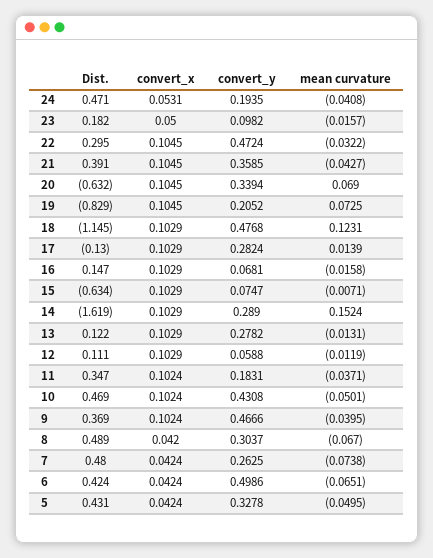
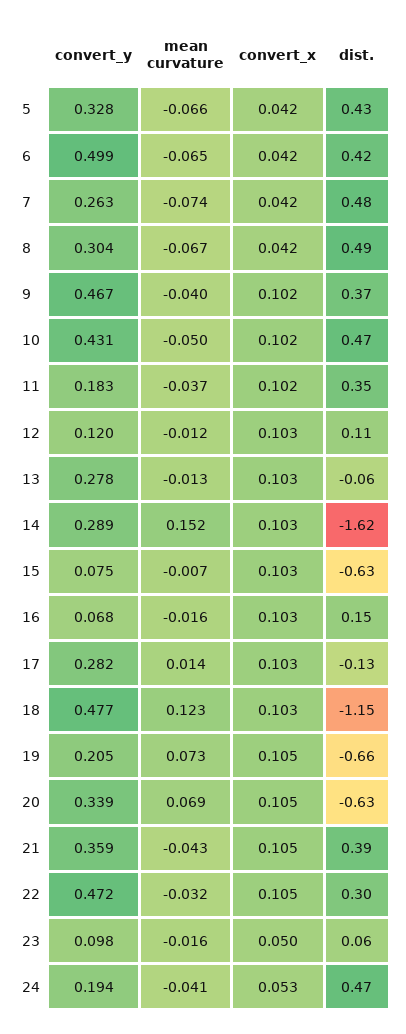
  {
    "Dist.": {
      "24": 0.471,
-     "23": 0.182,
+     "23": 0.06,
      "22": 0.295,
      "21": 0.391,
      "20": -0.632,
-     "19": -0.829,
+     "19": -0.66,
      "18": -1.145,
      "17": -0.13,
      "16": 0.147,
      "15": -0.634,
      "14": -1.619,
-     "13": 0.122,
+     "13": -0.06,
      "12": 0.111,
      "11": 0.347,
      "10": 0.469,
      "9": 0.369,
      "8": 0.489,
      "7": 0.48,
      "6": 0.424,
      "5": 0.431
    },
    "convert_x": {
      "24": 0.0531,
      "23": 0.05,
      "22": 0.1045,
      "21": 0.1045,
      "20": 0.1045,
      "19": 0.1045,
      "18": 0.1029,
      "17": 0.1029,
      "16": 0.1029,
      "15": 0.1029,
      "14": 0.1029,
      "13": 0.1029,
      "12": 0.1029,
      "11": 0.1024,
      "10": 0.1024,
      "9": 0.1024,
      "8": 0.042,
      "7": 0.0424,
      "6": 0.0424,
      "5": 0.0424
    },
    "convert_y": {
      "24": 0.1935,
      "23": 0.0982,
      "22": 0.4724,
      "21": 0.3585,
      "20": 0.3394,
      "19": 0.2052,
      "18": 0.4768,
      "17": 0.2824,
      "16": 0.0681,
      "15": 0.0747,
      "14": 0.289,
      "13": 0.2782,
-     "12": 0.0588,
+     "12": 0.12,
      "11": 0.1831,
      "10": 0.4308,
      "9": 0.4666,
      "8": 0.3037,
      "7": 0.2625,
      "6": 0.4986,
      "5": 0.3278
    },
    "mean curvature": {
      "24": -0.0408,
      "23": -0.0157,
      "22": -0.0322,
      "21": -0.0427,
      "20": 0.069,
      "19": 0.0725,
      "18": 0.1231,
      "17": 0.0139,
      "16": -0.0158,
      "15": -0.0071,
      "14": 0.1524,
      "13": -0.0131,
      "12": -0.0119,
      "11": -0.0371,
      "10": -0.0501,
      "9": -0.0395,
      "8": -0.067,
      "7": -0.0738,
      "6": -0.0651,
-     "5": -0.0495
+     "5": -0.066
    }
  }

